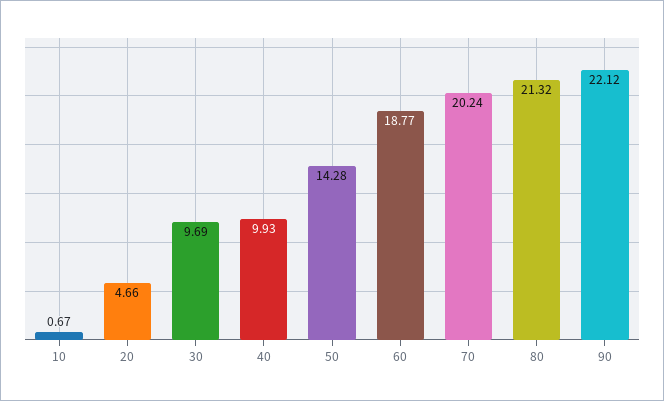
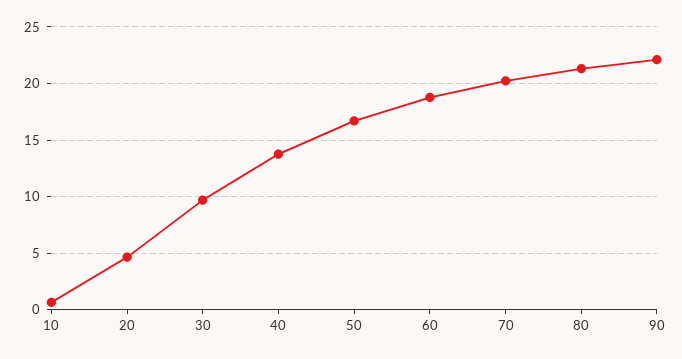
  {
    "10": 0.67,
    "20": 4.66,
    "30": 9.69,
-   "40": 9.93,
+   "40": 14,
-   "50": 14.28,
+   "50": 17,
    "60": 18.77,
    "70": 20.24,
    "80": 21.32,
    "90": 22.12
  }

